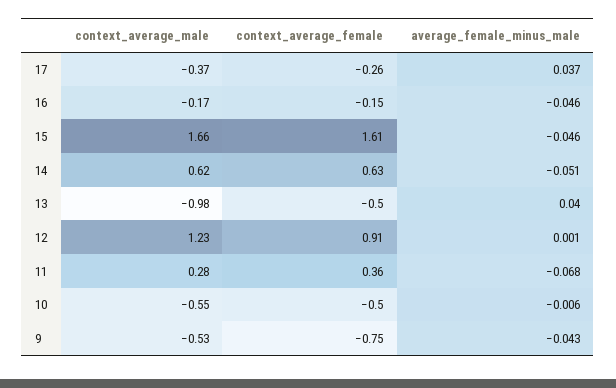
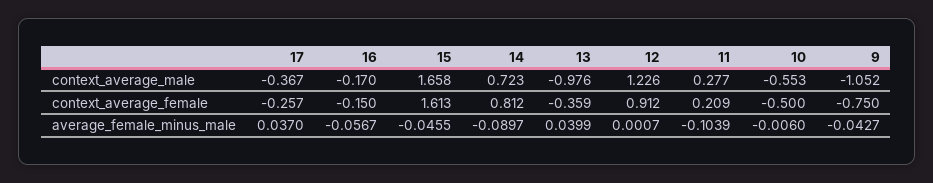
  {
    "context_average_male": {
      "17": -0.367,
      "16": -0.17,
      "15": 1.658,
-     "14": 0.62,
+     "14": 0.723,
      "13": -0.976,
      "12": 1.226,
      "11": 0.277,
      "10": -0.553,
-     "9": -0.53
+     "9": -1.052
    },
    "context_average_female": {
      "17": -0.257,
      "16": -0.15,
      "15": 1.613,
-     "14": 0.63,
+     "14": 0.812,
-     "13": -0.5,
+     "13": -0.359,
      "12": 0.912,
-     "11": 0.36,
+     "11": 0.209,
      "10": -0.5,
      "9": -0.75
    },
    "average_female_minus_male": {
      "17": 0.037,
-     "16": -0.046,
+     "16": -0.0567,
      "15": -0.0455,
-     "14": -0.051,
+     "14": -0.0897,
      "13": 0.0399,
      "12": 0.0007,
-     "11": -0.068,
+     "11": -0.1039,
      "10": -0.006,
      "9": -0.0427
    }
  }

